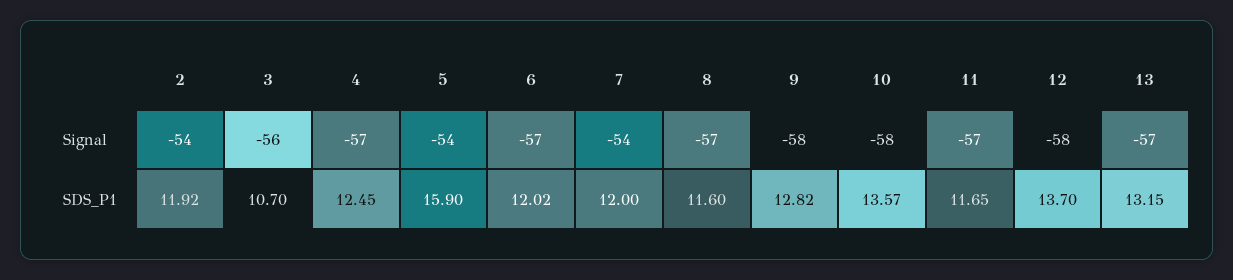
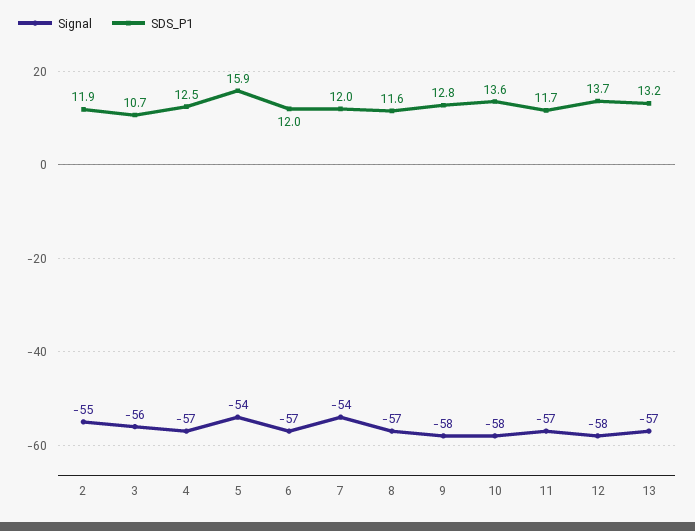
  {
    "Signal": {
-     "2": -54,
+     "2": -55,
      "3": -56,
      "4": -57,
      "5": -54,
      "6": -57,
      "7": -54,
      "8": -57,
      "9": -58,
      "10": -58,
      "11": -57,
      "12": -58,
      "13": -57
    },
    "SDS_P1": {
      "2": 11.92,
      "3": 10.7,
      "4": 12.45,
      "5": 15.9,
      "6": 12.02,
      "7": 12,
      "8": 11.6,
      "9": 12.82,
      "10": 13.57,
      "11": 11.65,
      "12": 13.7,
      "13": 13.15
    }
  }

